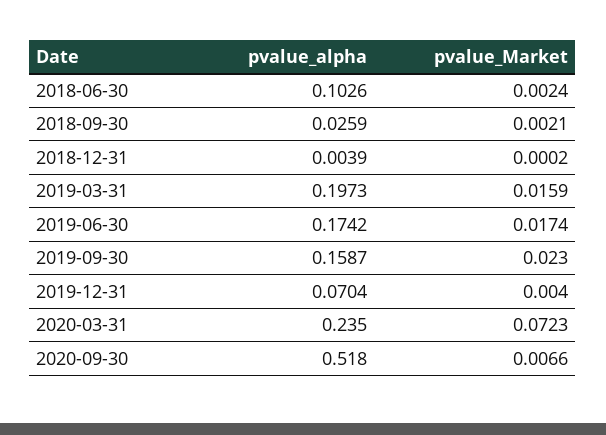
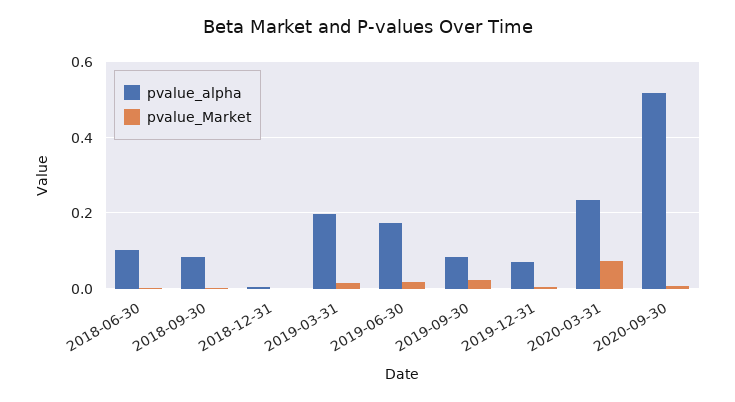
  {
    "pvalue_alpha": {
      "2018-06-30": 0.1026,
-     "2018-09-30": 0.0259,
+     "2018-09-30": 0.08,
      "2018-12-31": 0.0039,
      "2019-03-31": 0.1973,
      "2019-06-30": 0.1742,
-     "2019-09-30": 0.1587,
+     "2019-09-30": 0.08,
      "2019-12-31": 0.0704,
      "2020-03-31": 0.235,
      "2020-09-30": 0.518
    },
    "pvalue_Market": {
      "2018-06-30": 0.0024,
      "2018-09-30": 0.0021,
      "2018-12-31": 0.0002,
      "2019-03-31": 0.0159,
      "2019-06-30": 0.0174,
      "2019-09-30": 0.023,
      "2019-12-31": 0.004,
      "2020-03-31": 0.0723,
      "2020-09-30": 0.0066
    }
  }

